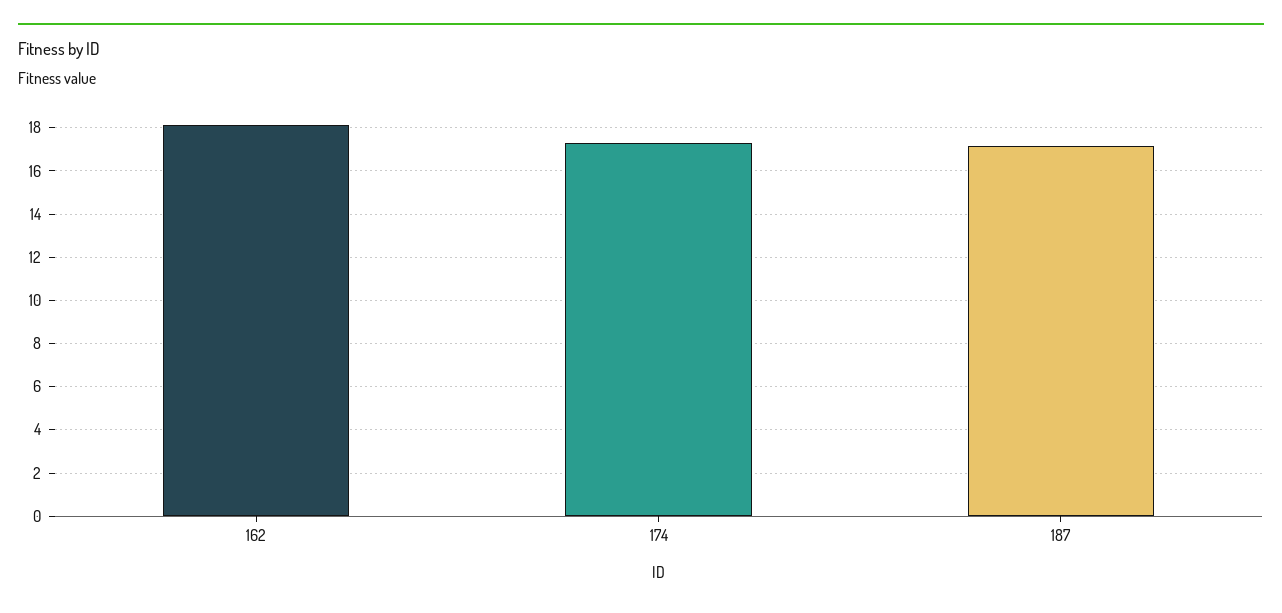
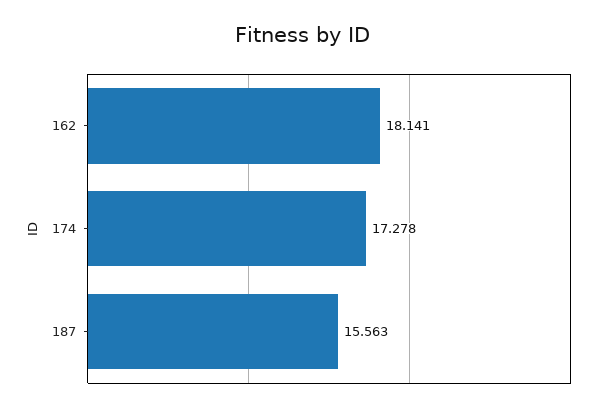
  {
    "162": 18.141,
    "174": 17.278,
-   "187": 17
+   "187": 15.563
  }

